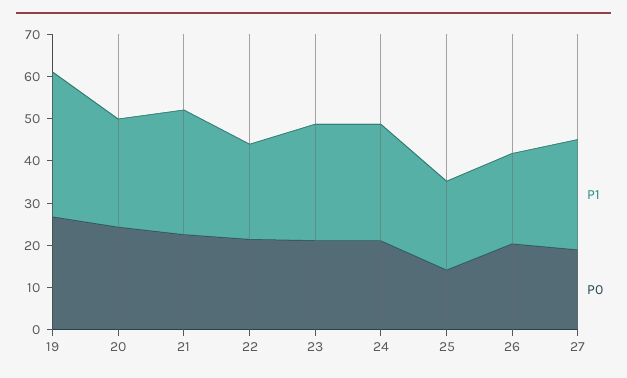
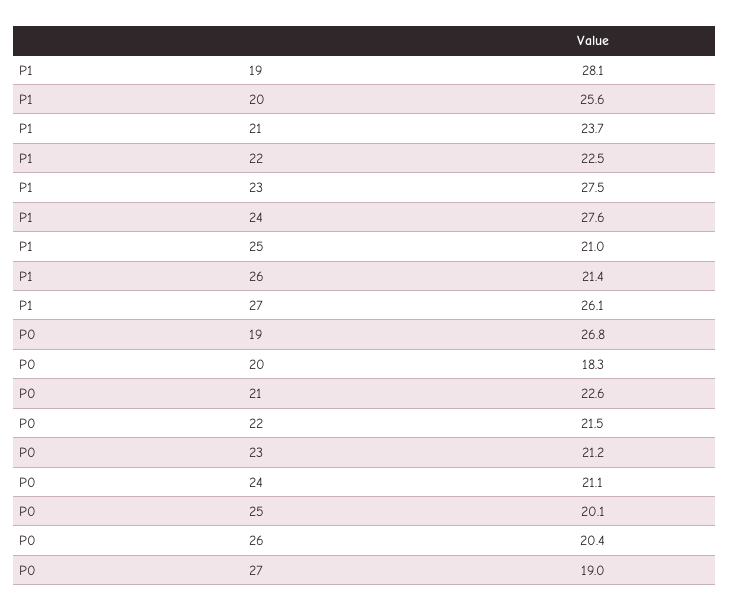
  {
    "P1": {
-     "19": 34,
+     "19": 28.1,
      "20": 25.6,
-     "21": 30,
+     "21": 23.7,
      "22": 22.5,
      "23": 27.5,
      "24": 27.6,
      "25": 21,
      "26": 21.4,
      "27": 26.1
    },
    "P0": {
      "19": 26.8,
-     "20": 24,
+     "20": 18.3,
      "21": 22.6,
      "22": 21.5,
      "23": 21.2,
      "24": 21.1,
-     "25": 14,
+     "25": 20.1,
      "26": 20.4,
      "27": 19
    }
  }

